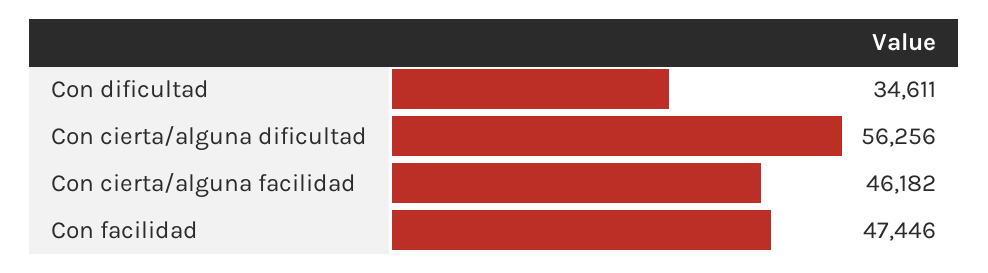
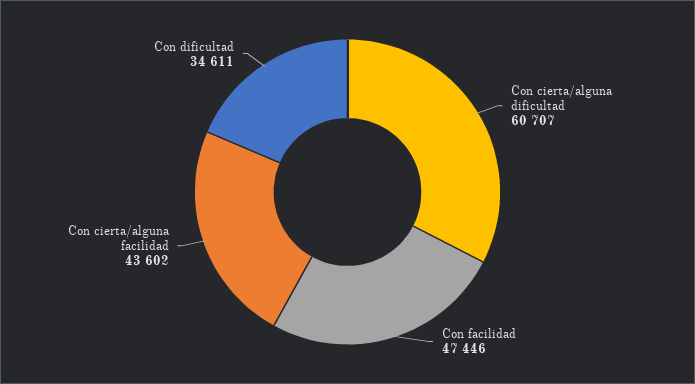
  {
    "Con dificultad": 34611,
-   "Con cierta/alguna dificultad": 56256,
+   "Con cierta/alguna dificultad": 60707,
-   "Con cierta/alguna facilidad": 46182,
+   "Con cierta/alguna facilidad": 43602,
    "Con facilidad": 47446
  }

